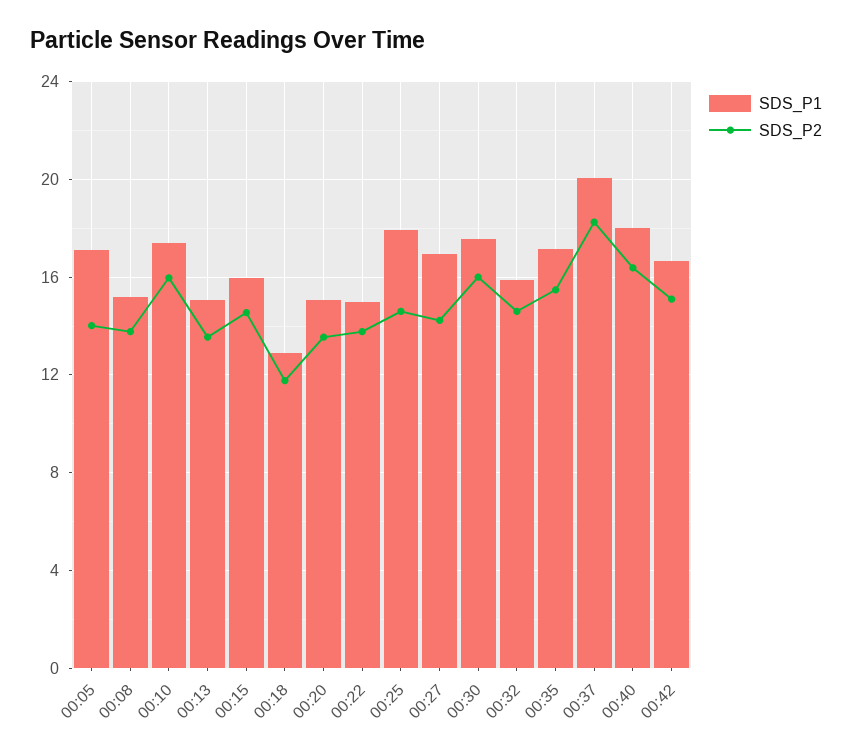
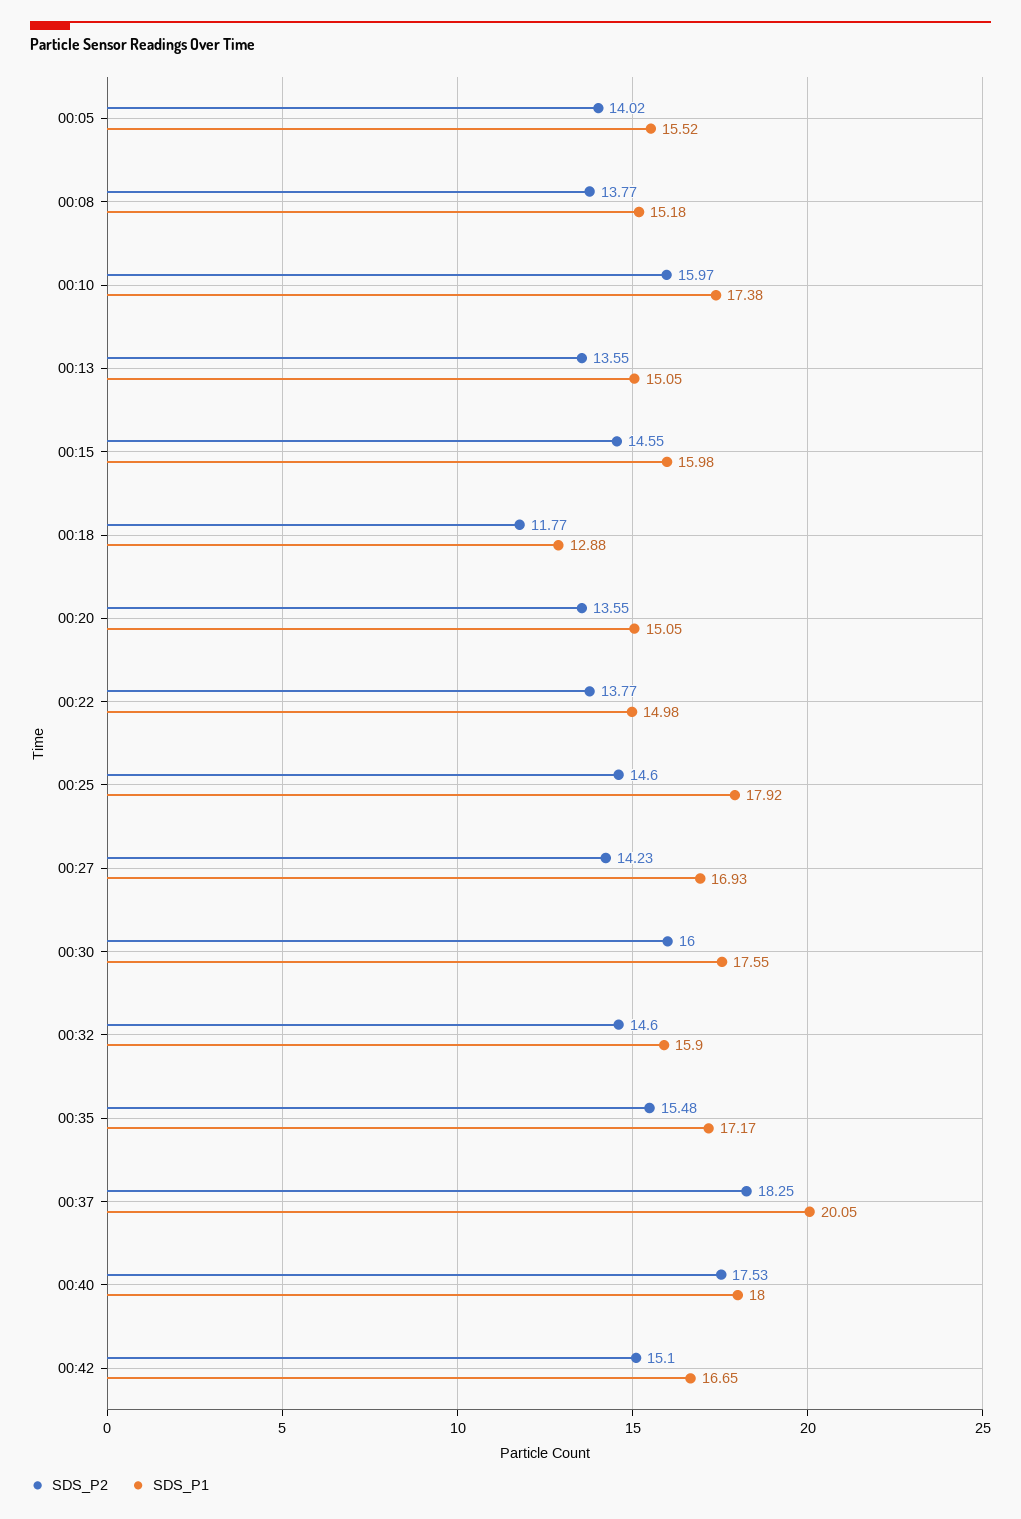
  {
    "SDS_P1": {
-     "00:05": 17,
+     "00:05": 15.52,
      "00:08": 15.18,
      "00:10": 17.38,
      "00:13": 15.05,
      "00:15": 15.98,
      "00:18": 12.88,
      "00:20": 15.05,
      "00:22": 14.98,
      "00:25": 17.92,
      "00:27": 16.93,
      "00:30": 17.55,
      "00:32": 15.9,
      "00:35": 17.17,
      "00:37": 20.05,
      "00:40": 18,
      "00:42": 16.65
    },
    "SDS_P2": {
      "00:05": 14.02,
      "00:08": 13.77,
      "00:10": 15.97,
      "00:13": 13.55,
      "00:15": 14.55,
      "00:18": 11.77,
      "00:20": 13.55,
      "00:22": 13.77,
      "00:25": 14.6,
      "00:27": 14.23,
      "00:30": 16,
      "00:32": 14.6,
      "00:35": 15.48,
      "00:37": 18.25,
-     "00:40": 16.5,
+     "00:40": 17.53,
      "00:42": 15.1
    }
  }

